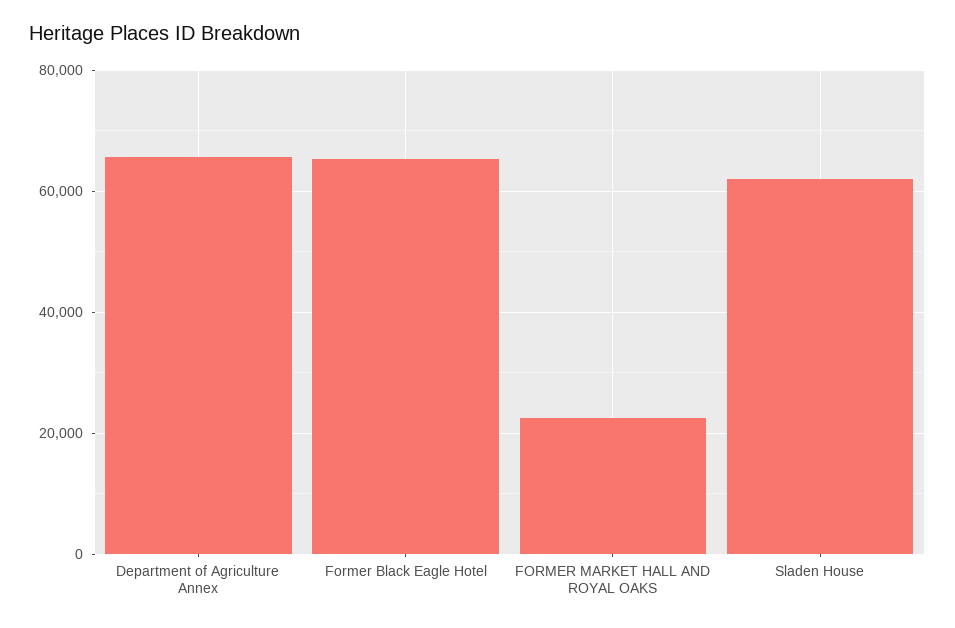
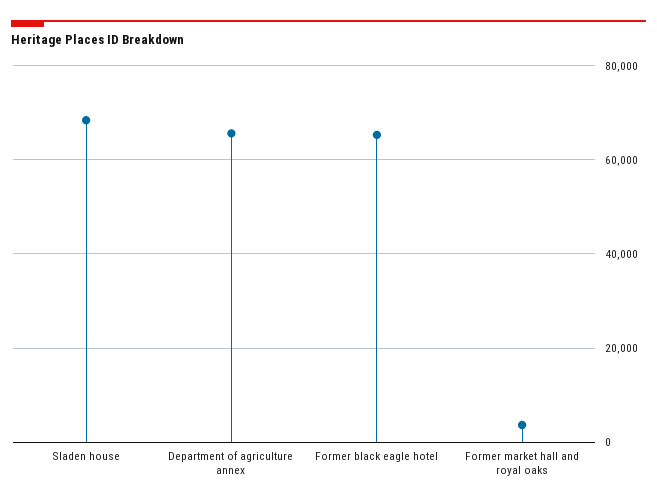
  {
    "Department of Agriculture Annex": 66000,
    "Former Black Eagle Hotel": 66000,
-   "FORMER MARKET HALL AND ROYAL OAKS": 22000,
+   "FORMER MARKET HALL AND ROYAL OAKS": 4000,
-   "Sladen House": 62000
+   "Sladen House": 68000
  }

